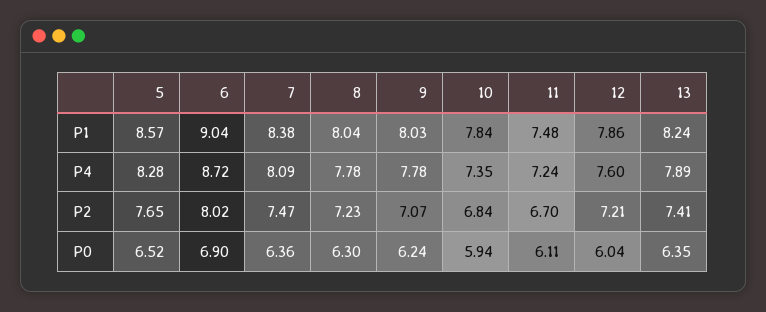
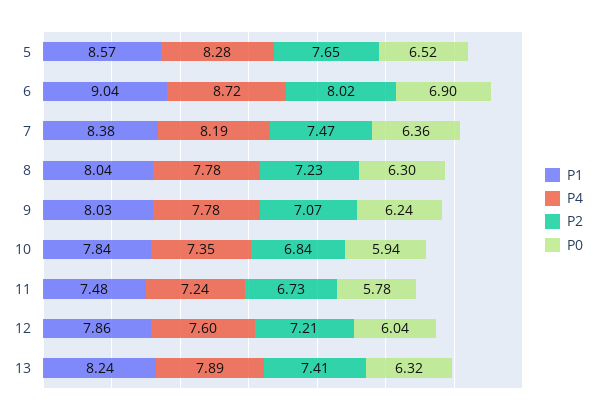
  {
    "P1": {
      "5": 8.57,
      "6": 9.04,
      "7": 8.38,
      "8": 8.04,
      "9": 8.03,
      "10": 7.84,
      "11": 7.48,
      "12": 7.86,
      "13": 8.24
    },
    "P4": {
      "5": 8.28,
      "6": 8.72,
-     "7": 8.09,
+     "7": 8.19,
      "8": 7.78,
      "9": 7.78,
      "10": 7.35,
      "11": 7.24,
      "12": 7.6,
      "13": 7.89
    },
    "P2": {
      "5": 7.65,
      "6": 8.02,
      "7": 7.47,
      "8": 7.23,
      "9": 7.07,
      "10": 6.84,
-     "11": 6.7,
+     "11": 6.73,
      "12": 7.21,
      "13": 7.41
    },
    "P0": {
      "5": 6.52,
      "6": 6.9,
      "7": 6.36,
      "8": 6.3,
      "9": 6.24,
      "10": 5.94,
-     "11": 6.11,
+     "11": 5.78,
      "12": 6.04,
-     "13": 6.35
+     "13": 6.32
    }
  }

